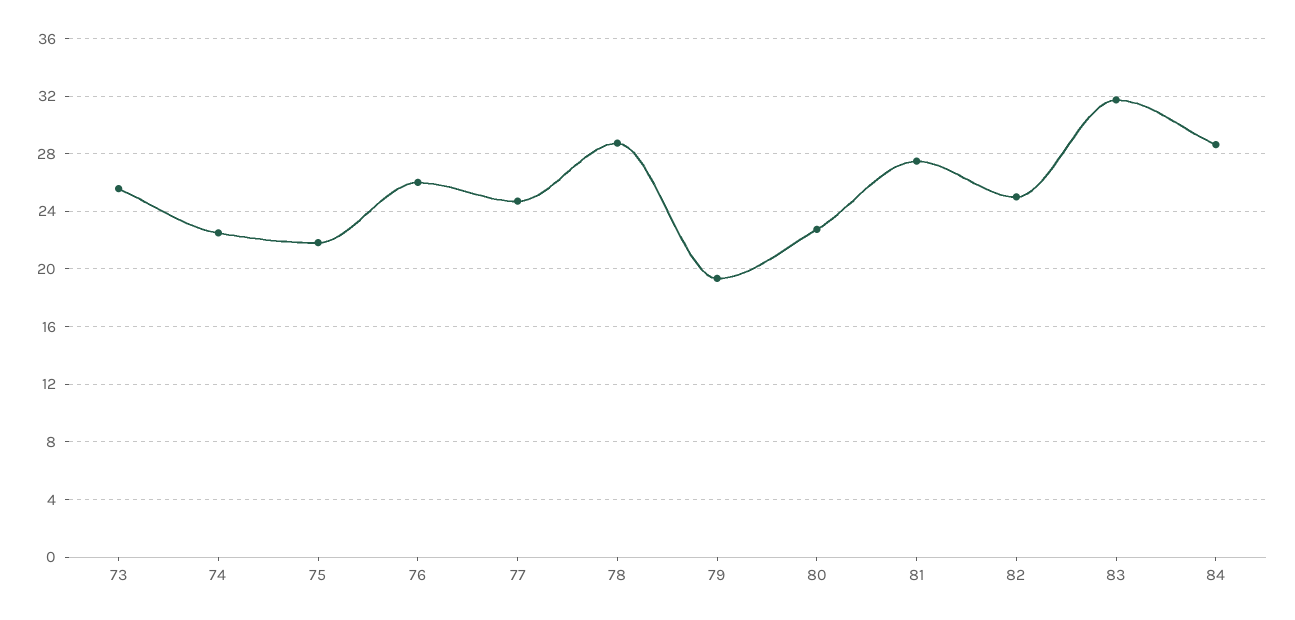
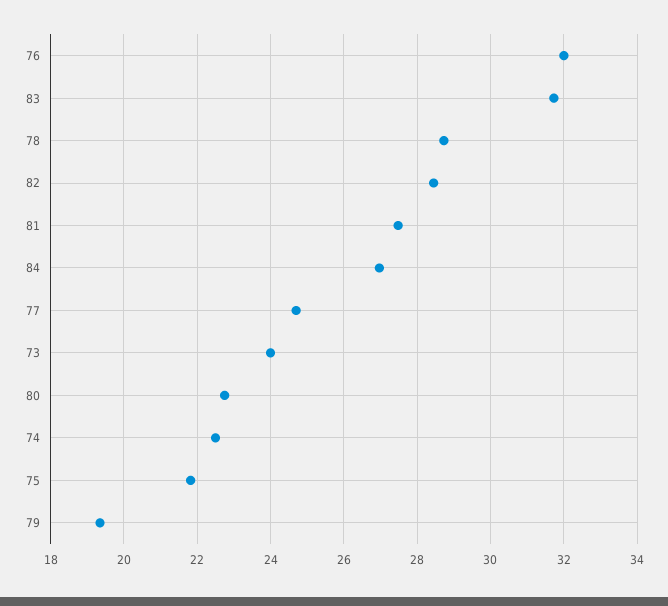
  {
-   "73": 25.5,
+   "73": 24,
    "74": 22.6,
    "75": 21.8,
-   "76": 26,
+   "76": 32,
    "77": 24.8,
    "78": 28.8,
    "79": 19.4,
    "80": 22.8,
    "81": 27.4,
-   "82": 25,
+   "82": 28.4,
    "83": 31.8,
-   "84": 28.5
+   "84": 27
  }

